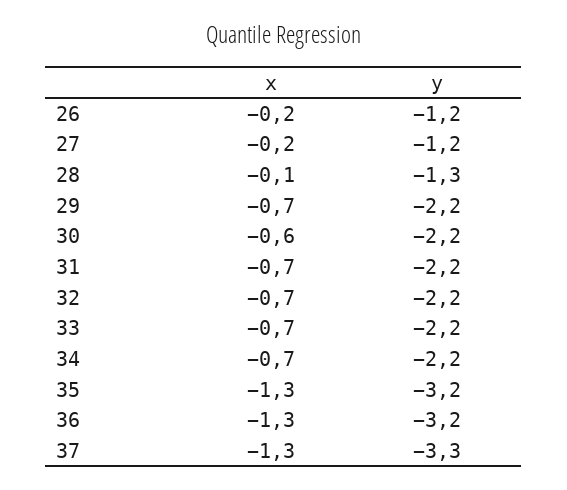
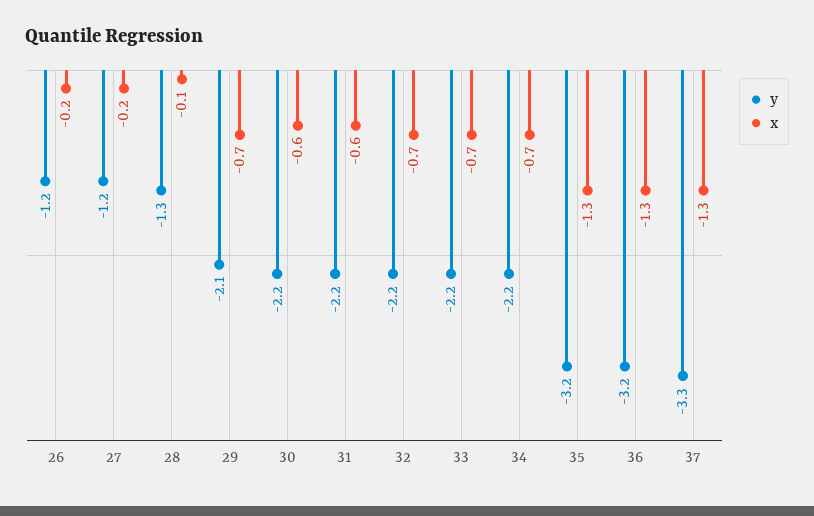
  {
    "x": {
      "26": -0.2,
      "27": -0.2,
      "28": -0.1,
      "29": -0.7,
      "30": -0.6,
-     "31": -0.7,
+     "31": -0.6,
      "32": -0.7,
      "33": -0.7,
      "34": -0.7,
      "35": -1.3,
      "36": -1.3,
      "37": -1.3
    },
    "y": {
      "26": -1.2,
      "27": -1.2,
      "28": -1.3,
-     "29": -2.2,
+     "29": -2.1,
      "30": -2.2,
      "31": -2.2,
      "32": -2.2,
      "33": -2.2,
      "34": -2.2,
      "35": -3.2,
      "36": -3.2,
      "37": -3.3
    }
  }

